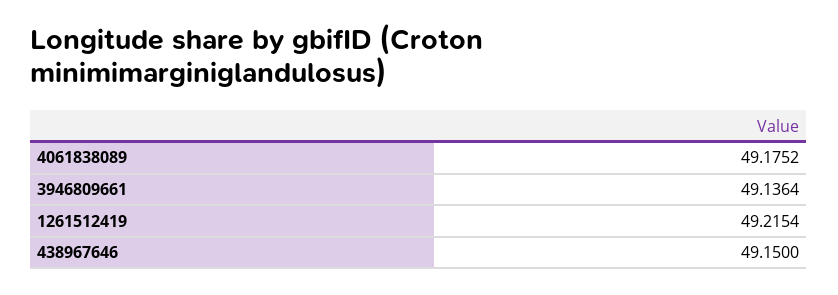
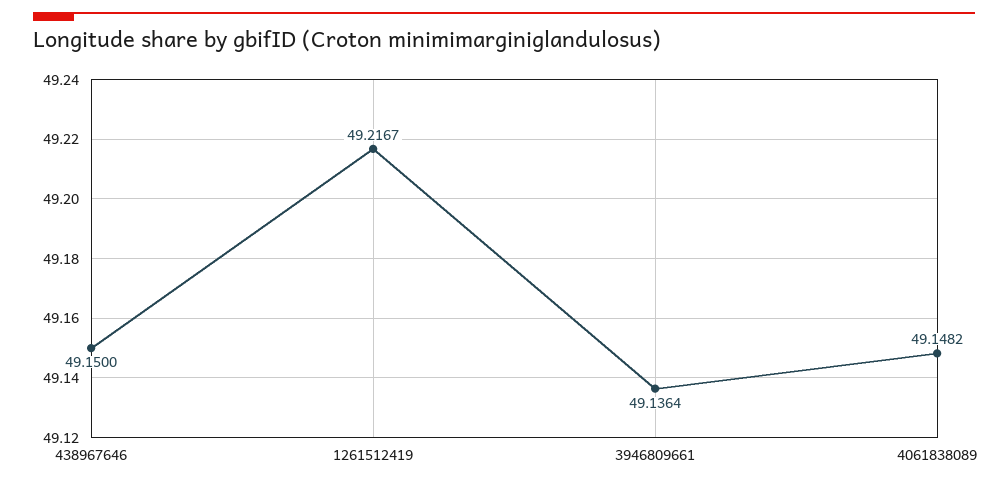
  {
-   "4061838089": 49.1752,
+   "4061838089": 49.1482,
    "3946809661": 49.1364,
-   "1261512419": 49.2154,
+   "1261512419": 49.2167,
    "438967646": 49.15
  }

